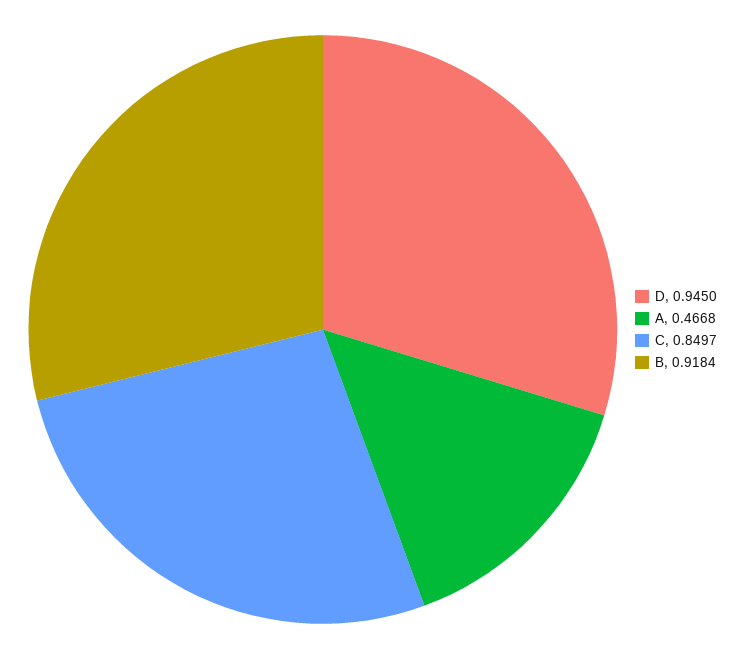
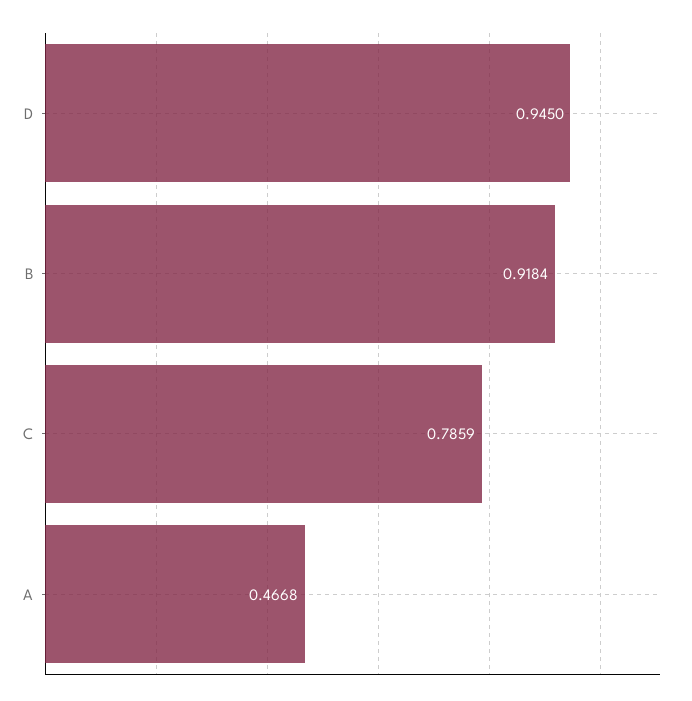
  {
    "D": 0.945,
    "A": 0.4668,
-   "C": 0.8497,
+   "C": 0.7859,
    "B": 0.9184
  }

